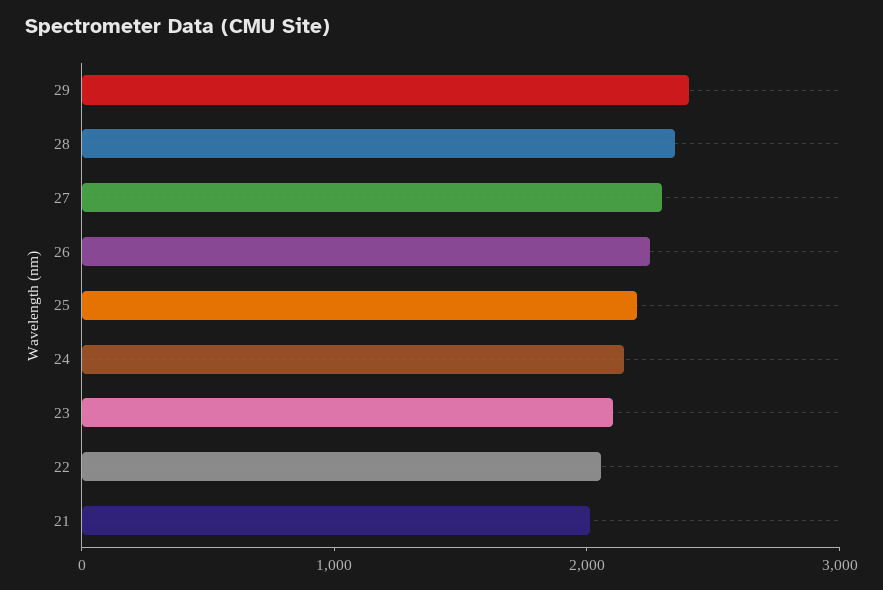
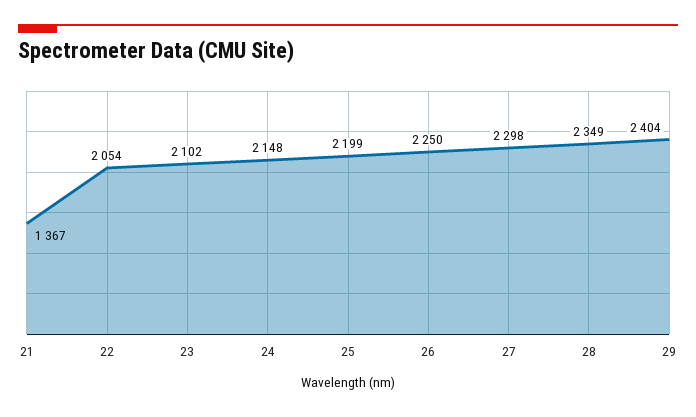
  {
    "29": 2404,
    "28": 2349,
    "27": 2298,
    "26": 2250,
    "25": 2199,
    "24": 2148,
    "23": 2102,
    "22": 2054,
-   "21": 2000
+   "21": 1367
  }

